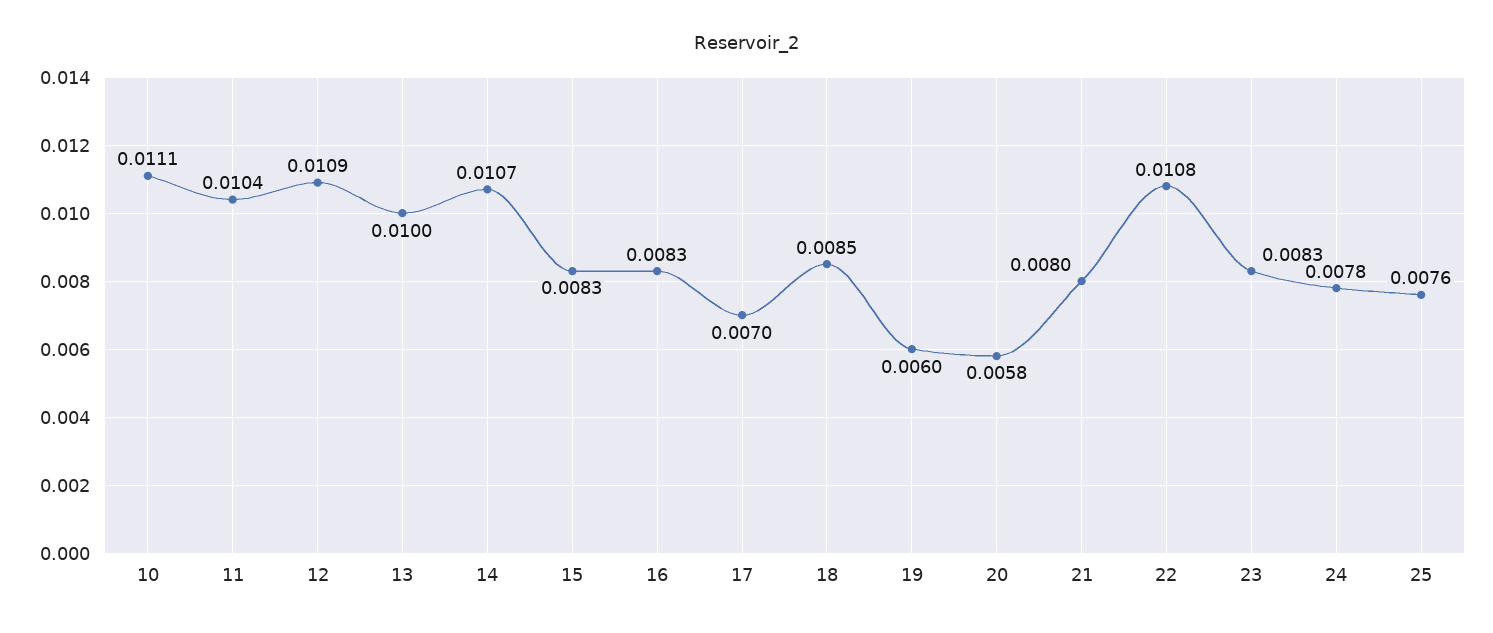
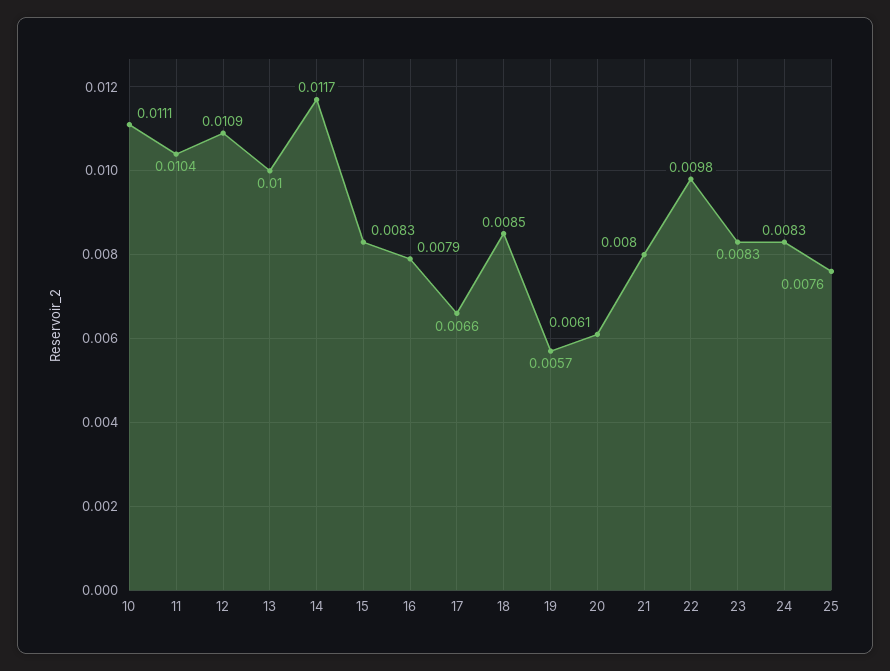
  {
    "10": 0.0111,
    "11": 0.0104,
    "12": 0.0109,
    "13": 0.01,
-   "14": 0.0107,
+   "14": 0.0117,
    "15": 0.0083,
-   "16": 0.0083,
+   "16": 0.0079,
-   "17": 0.007,
+   "17": 0.0066,
    "18": 0.0085,
-   "19": 0.006,
+   "19": 0.0057,
-   "20": 0.0058,
+   "20": 0.0061,
    "21": 0.008,
-   "22": 0.0108,
+   "22": 0.0098,
    "23": 0.0083,
-   "24": 0.0078,
+   "24": 0.0083,
    "25": 0.0076
  }

